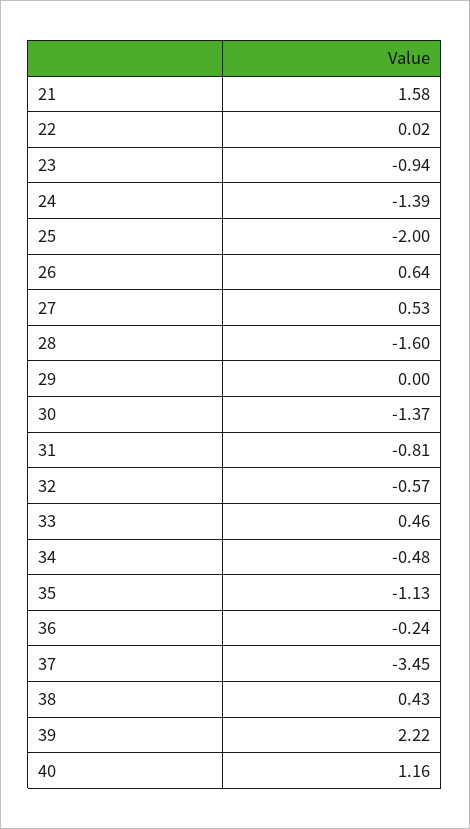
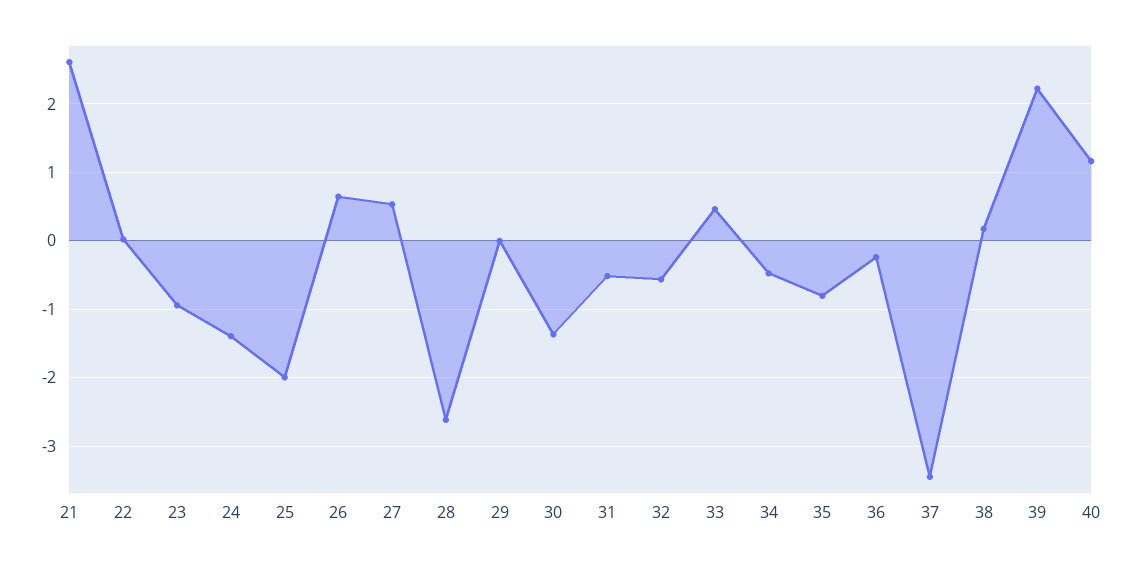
  {
-   "21": 1.58,
+   "21": 2.6,
    "22": 0.02,
    "23": -0.94,
    "24": -1.39,
    "25": -2,
    "26": 0.64,
    "27": 0.53,
-   "28": -1.6,
+   "28": -2.6,
    "29": 0,
    "30": -1.37,
-   "31": -0.81,
+   "31": -0.5,
    "32": -0.57,
    "33": 0.46,
    "34": -0.48,
-   "35": -1.13,
+   "35": -0.8,
    "36": -0.24,
    "37": -3.45,
-   "38": 0.43,
+   "38": 0.2,
    "39": 2.22,
    "40": 1.16
  }

